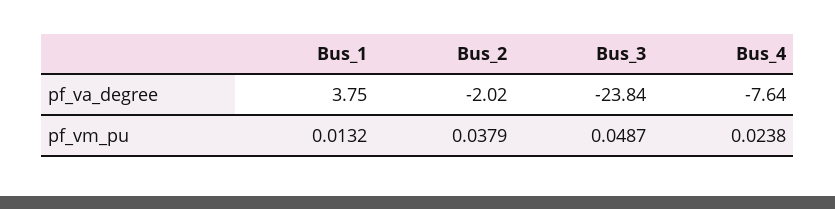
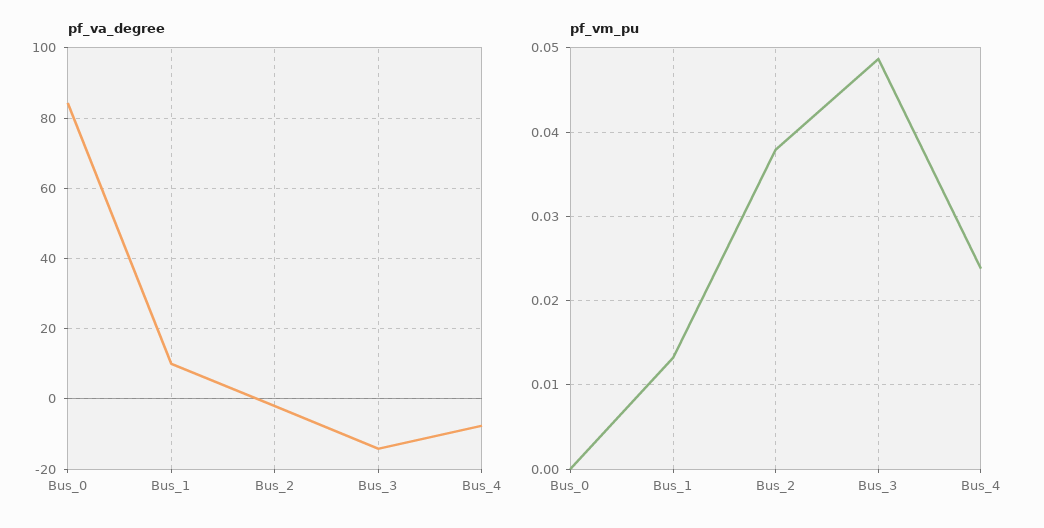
  {
    "pf_va_degree": {
-     "Bus_1": 3.75,
+     "Bus_1": 10,
      "Bus_2": -2.02,
-     "Bus_3": -23.84,
+     "Bus_3": -14,
-     "Bus_4": -7.64
+     "Bus_4": -7.64,
+     "Bus_0": 84
    },
    "pf_vm_pu": {
      "Bus_1": 0.0132,
      "Bus_2": 0.0379,
      "Bus_3": 0.0487,
-     "Bus_4": 0.0238
+     "Bus_4": 0.0238,
+     "Bus_0": 0
    }
  }

